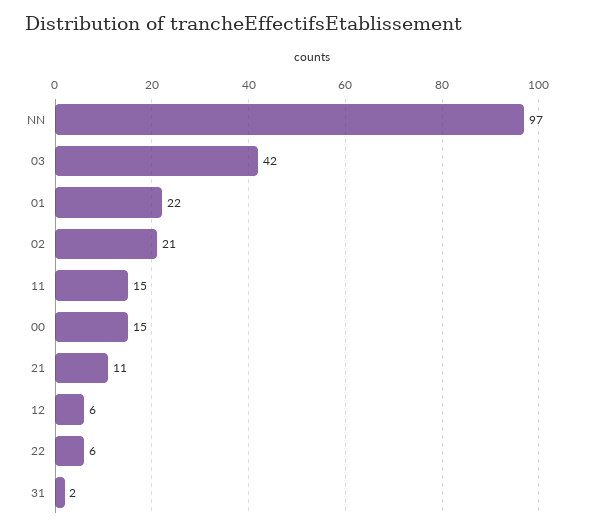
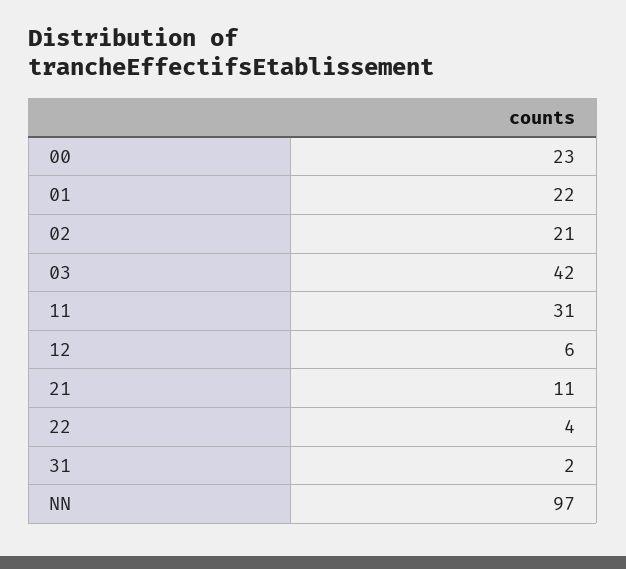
  {
    "NN": 97,
    "03": 42,
    "01": 22,
    "02": 21,
-   "11": 15,
+   "11": 31,
-   "00": 15,
+   "00": 23,
    "21": 11,
    "12": 6,
-   "22": 6,
+   "22": 4,
    "31": 2
  }

